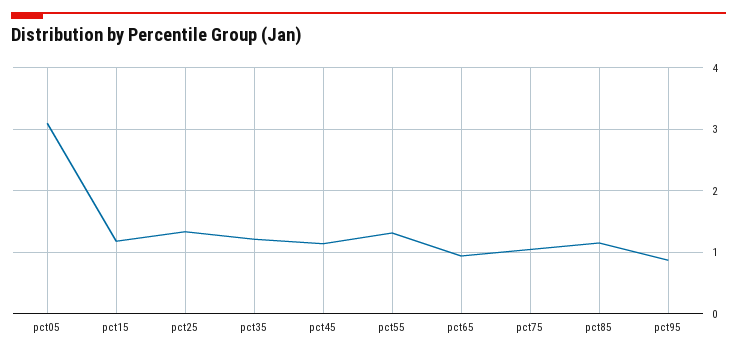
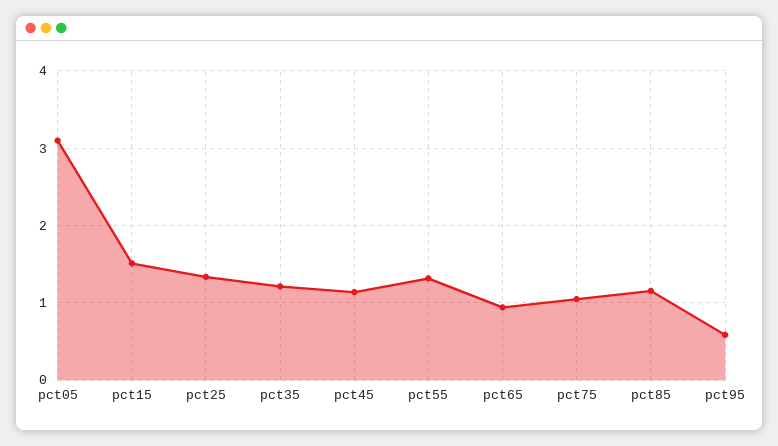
  {
    "pct05": 3.1,
-   "pct15": 1.2,
+   "pct15": 1.5,
    "pct25": 1.3,
    "pct35": 1.2,
    "pct45": 1.1,
    "pct55": 1.3,
    "pct65": 0.9,
    "pct75": 1,
    "pct85": 1.2,
-   "pct95": 0.9
+   "pct95": 0.6
  }

